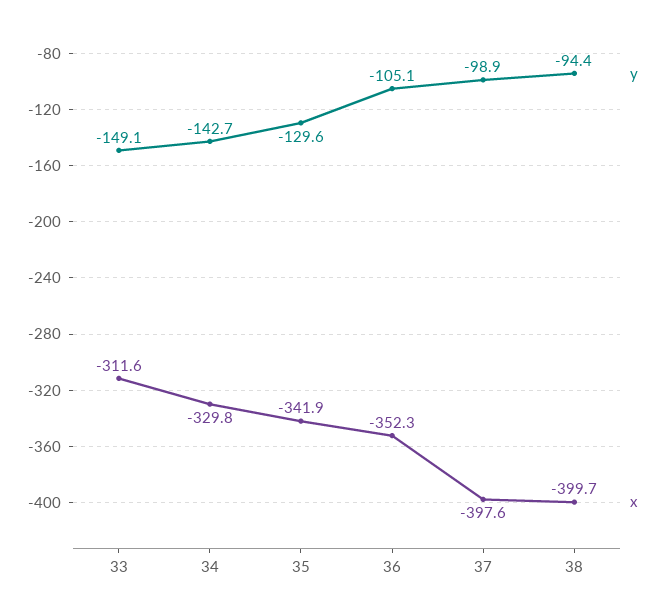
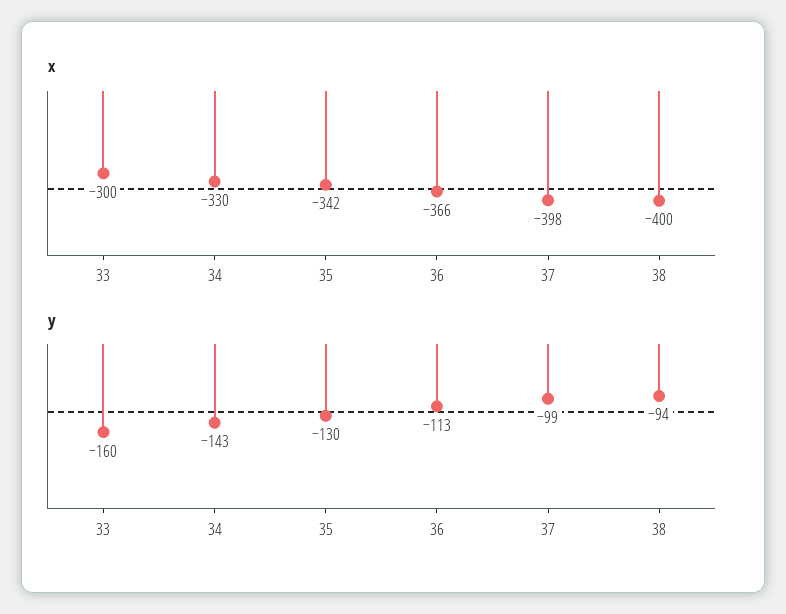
  {
    "y": {
-     "33": -149.1,
+     "33": -160,
      "34": -142.7,
      "35": -129.6,
-     "36": -105.1,
+     "36": -113,
      "37": -98.9,
      "38": -94.4
    },
    "x": {
-     "33": -311.6,
+     "33": -300,
      "34": -329.8,
      "35": -341.9,
-     "36": -352.3,
+     "36": -366,
      "37": -397.6,
      "38": -399.7
    }
  }

